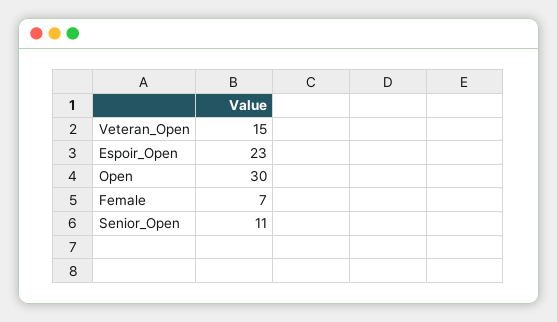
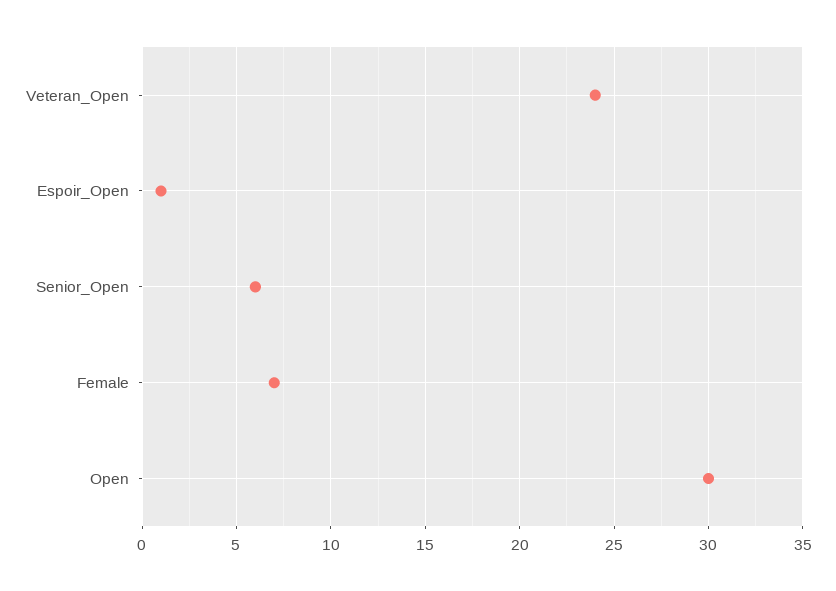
  {
-   "Veteran_Open": 15,
+   "Veteran_Open": 24,
-   "Espoir_Open": 23,
+   "Espoir_Open": 1,
    "Open": 30,
    "Female": 7,
-   "Senior_Open": 11
+   "Senior_Open": 6
  }

